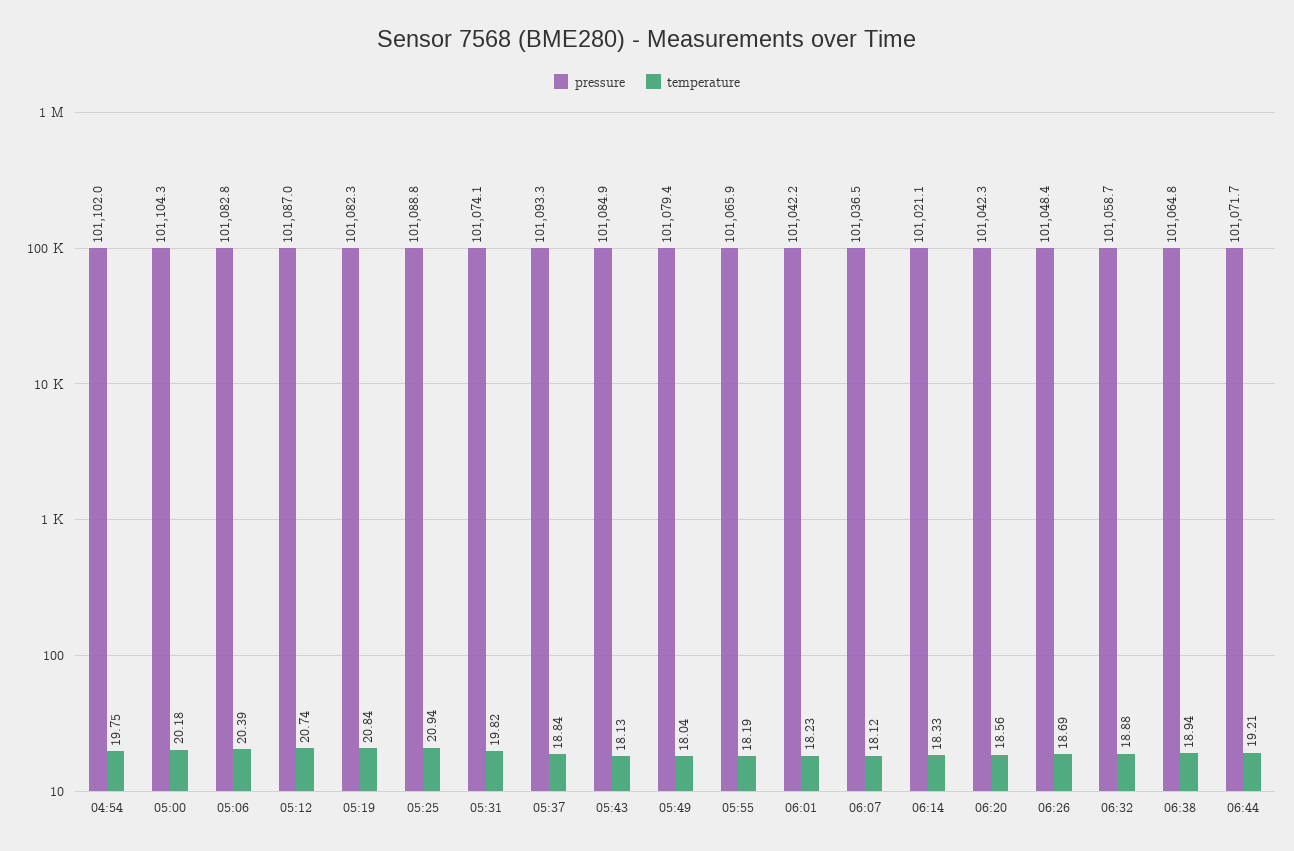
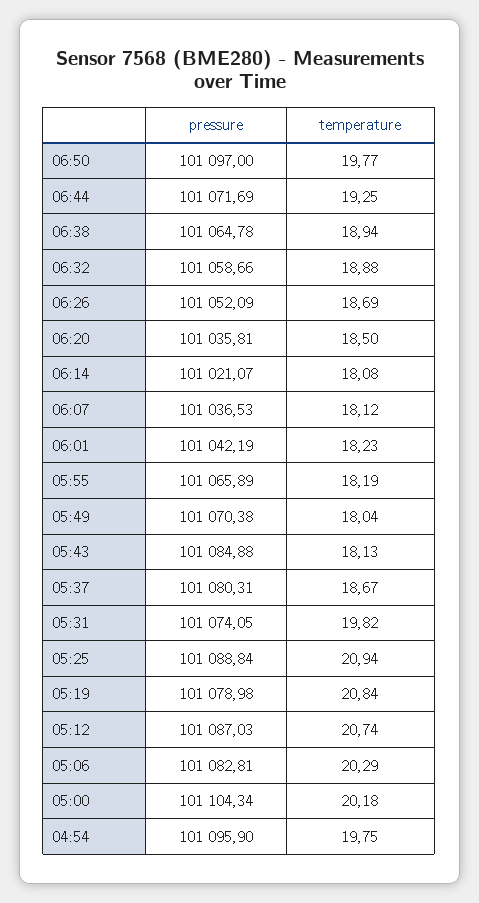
  {
    "pressure": {
-     "04:54": 101102,
+     "04:54": 101095.9,
      "05:00": 101104.34,
      "05:06": 101082.81,
      "05:12": 101087.03,
-     "05:19": 101082.3,
+     "05:19": 101078.98,
      "05:25": 101088.84,
      "05:31": 101074.05,
-     "05:37": 101093.3,
+     "05:37": 101080.31,
      "05:43": 101084.88,
-     "05:49": 101079.4,
+     "05:49": 101070.38,
      "05:55": 101065.89,
      "06:01": 101042.19,
      "06:07": 101036.53,
      "06:14": 101021.07,
-     "06:20": 101042.3,
+     "06:20": 101035.81,
-     "06:26": 101048.4,
+     "06:26": 101052.09,
      "06:32": 101058.66,
      "06:38": 101064.78,
-     "06:44": 101071.69
+     "06:44": 101071.69,
+     "06:50": 101097
    },
    "temperature": {
      "04:54": 19.75,
      "05:00": 20.18,
-     "05:06": 20.39,
+     "05:06": 20.29,
      "05:12": 20.74,
      "05:19": 20.84,
      "05:25": 20.94,
      "05:31": 19.82,
-     "05:37": 18.84,
+     "05:37": 18.67,
      "05:43": 18.13,
      "05:49": 18.04,
      "05:55": 18.19,
      "06:01": 18.23,
      "06:07": 18.12,
-     "06:14": 18.33,
+     "06:14": 18.08,
-     "06:20": 18.56,
+     "06:20": 18.5,
      "06:26": 18.69,
      "06:32": 18.88,
      "06:38": 18.94,
-     "06:44": 19.21
+     "06:44": 19.25,
+     "06:50": 19.77
    }
  }

